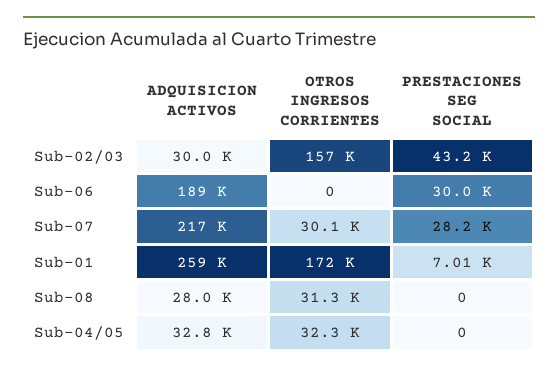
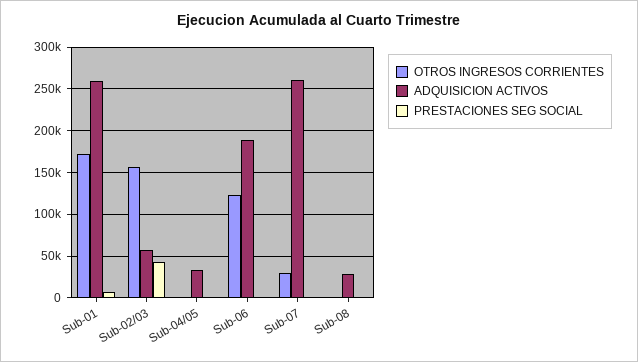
  {
    "ADQUISICION ACTIVOS": {
-     "Sub-02/03": 30000,
+     "Sub-02/03": 60000,
      "Sub-06": 189000,
-     "Sub-07": 217000,
+     "Sub-07": 260000,
      "Sub-01": 259000,
      "Sub-08": 28000,
      "Sub-04/05": 32800
    },
    "OTROS INGRESOS CORRIENTES": {
      "Sub-02/03": 157000,
-     "Sub-06": 0,
+     "Sub-06": 120000,
      "Sub-07": 30100,
      "Sub-01": 172000,
-     "Sub-08": 31300,
+     "Sub-08": 0,
-     "Sub-04/05": 32300
+     "Sub-04/05": 0
    },
    "PRESTACIONES SEG SOCIAL": {
      "Sub-02/03": 43200,
-     "Sub-06": 30000,
+     "Sub-06": 0,
-     "Sub-07": 28200,
+     "Sub-07": 0,
      "Sub-01": 7010,
      "Sub-08": 0,
      "Sub-04/05": 0
    }
  }

